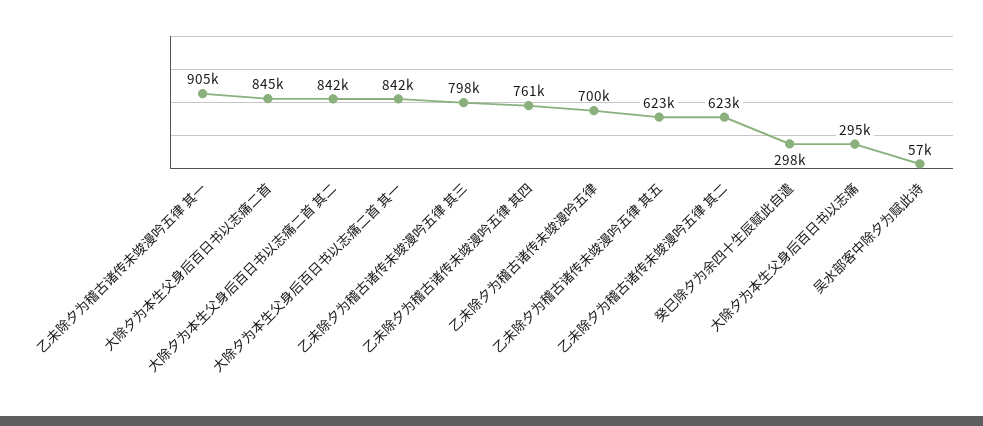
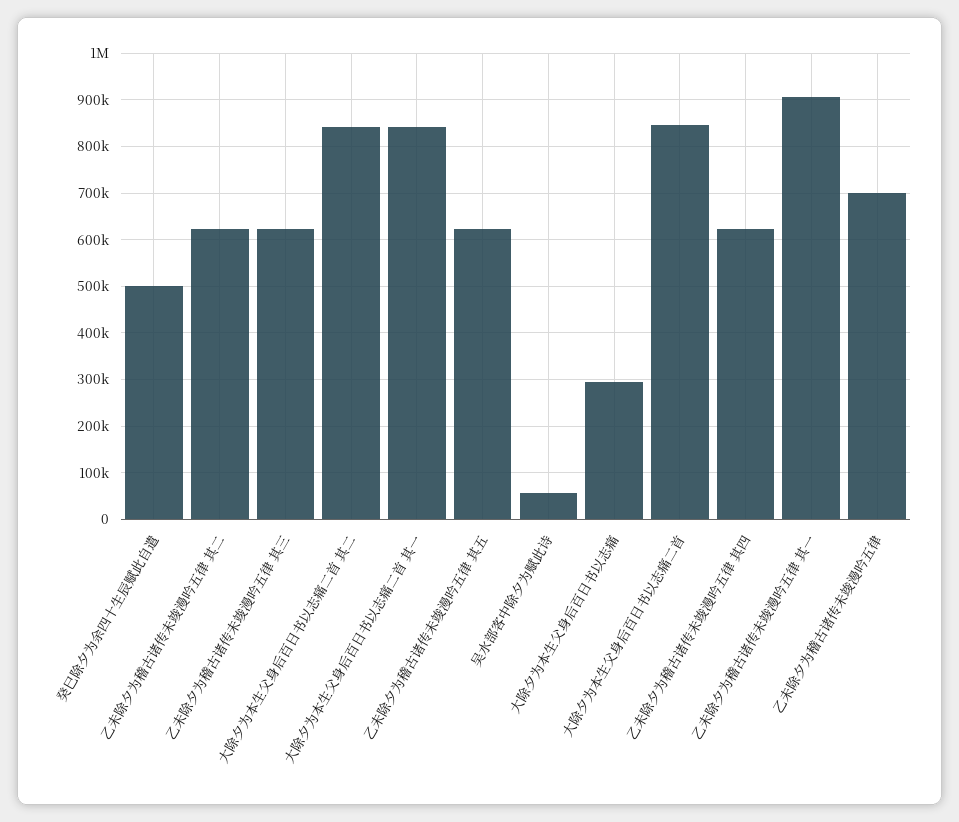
  {
    "乙未除夕为稽古诸传未竣漫吟五律 其一": 905000,
    "大除夕为本生父身后百日书以志痛二首": 845000,
    "大除夕为本生父身后百日书以志痛二首 其二": 842000,
    "大除夕为本生父身后百日书以志痛二首 其一": 842000,
-   "乙未除夕为稽古诸传未竣漫吟五律 其三": 798000,
+   "乙未除夕为稽古诸传未竣漫吟五律 其三": 620000,
-   "乙未除夕为稽古诸传未竣漫吟五律 其四": 761000,
+   "乙未除夕为稽古诸传未竣漫吟五律 其四": 620000,
    "乙未除夕为稽古诸传未竣漫吟五律": 700000,
    "乙未除夕为稽古诸传未竣漫吟五律 其五": 623000,
    "乙未除夕为稽古诸传未竣漫吟五律 其二": 623000,
-   "癸巳除夕为余四十生辰赋此自遣": 298000,
+   "癸巳除夕为余四十生辰赋此自遣": 500000,
    "大除夕为本生父身后百日书以志痛": 295000,
    "吴水部客中除夕为赋此诗": 57000
  }

